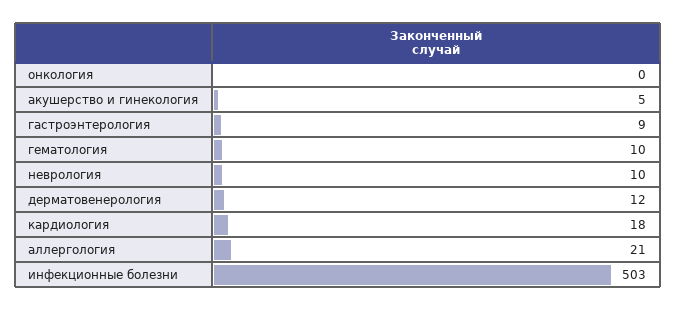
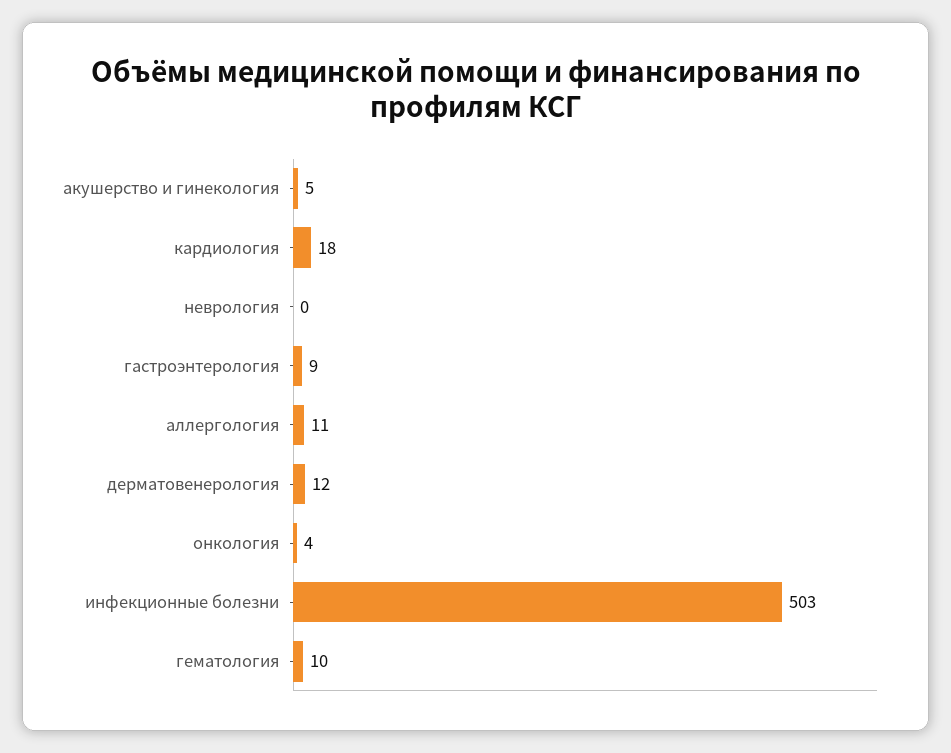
  {
-   "онкология": 0,
+   "онкология": 4,
    "акушерство и гинекология": 5,
    "гастроэнтерология": 9,
    "гематология": 10,
-   "неврология": 10,
+   "неврология": 0,
    "дерматовенерология": 12,
    "кардиология": 18,
-   "аллергология": 21,
+   "аллергология": 11,
    "инфекционные болезни": 503
  }

